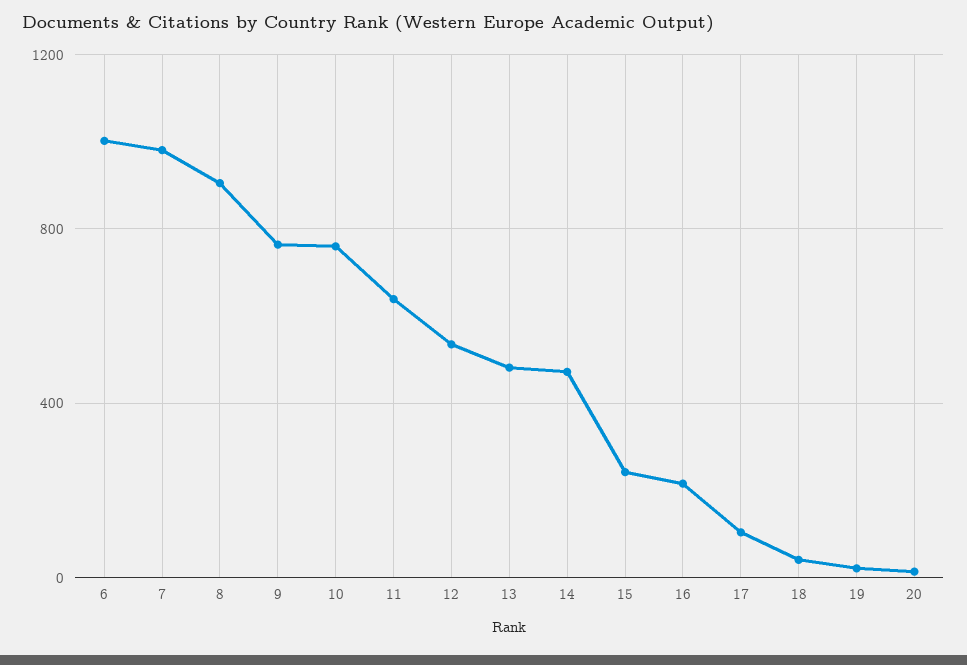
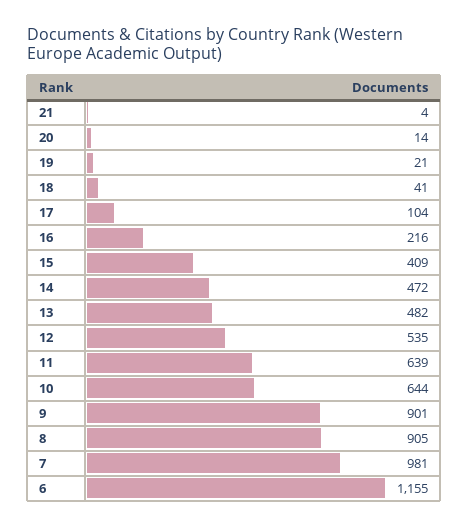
  {
-   "6": 1000,
+   "6": 1155,
    "7": 981,
    "8": 905,
-   "9": 750,
+   "9": 901,
-   "10": 750,
+   "10": 644,
    "11": 639,
    "12": 535,
    "13": 482,
    "14": 472,
-   "15": 250,
+   "15": 409,
    "16": 216,
    "17": 104,
    "18": 41,
    "19": 21,
-   "20": 14
+   "20": 14,
+   "21": 4
  }

